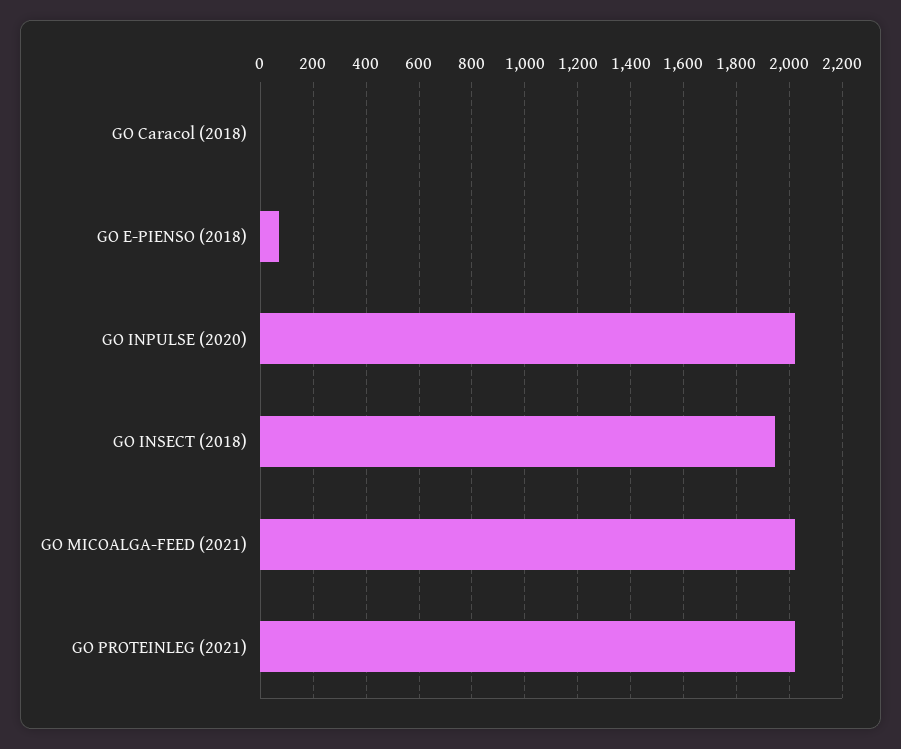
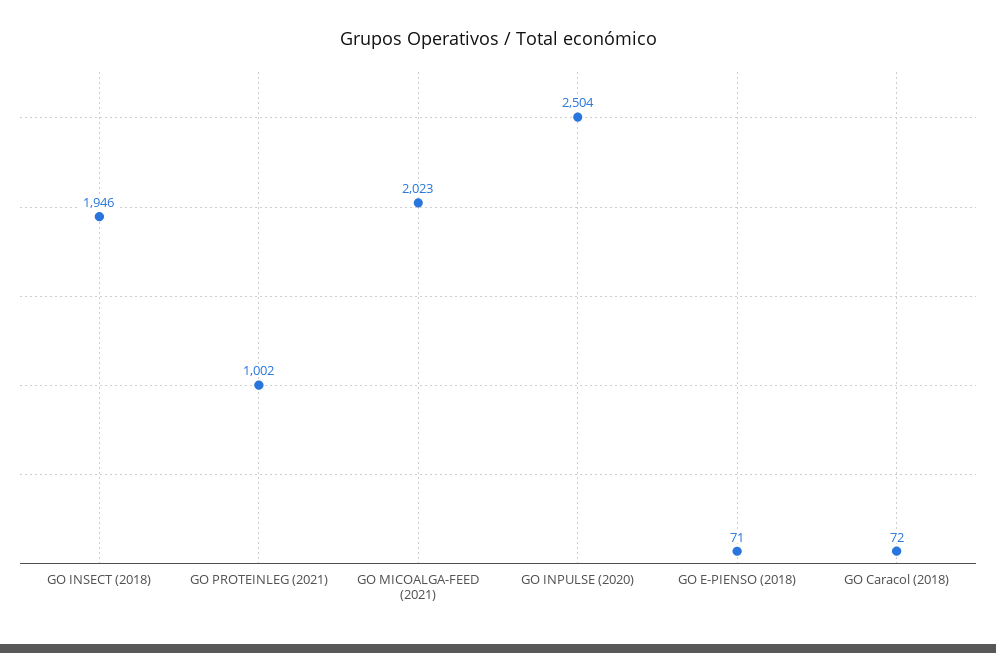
  {
-   "GO Caracol (2018)": 0,
+   "GO Caracol (2018)": 72,
    "GO E-PIENSO (2018)": 71,
-   "GO INPULSE (2020)": 2025,
+   "GO INPULSE (2020)": 2504,
    "GO INSECT (2018)": 1946,
    "GO MICOALGA-FEED (2021)": 2023,
-   "GO PROTEINLEG (2021)": 2025
+   "GO PROTEINLEG (2021)": 1002
  }

